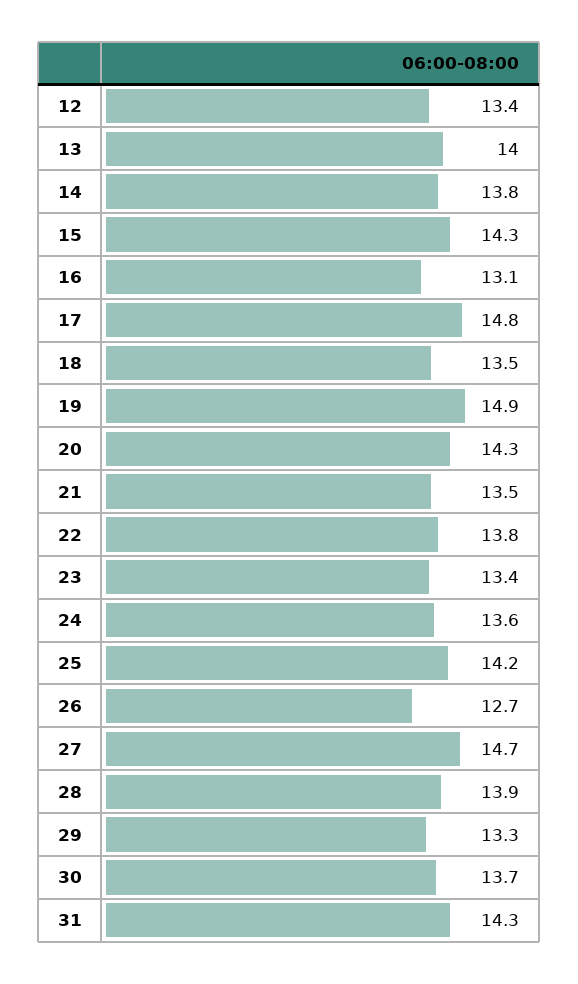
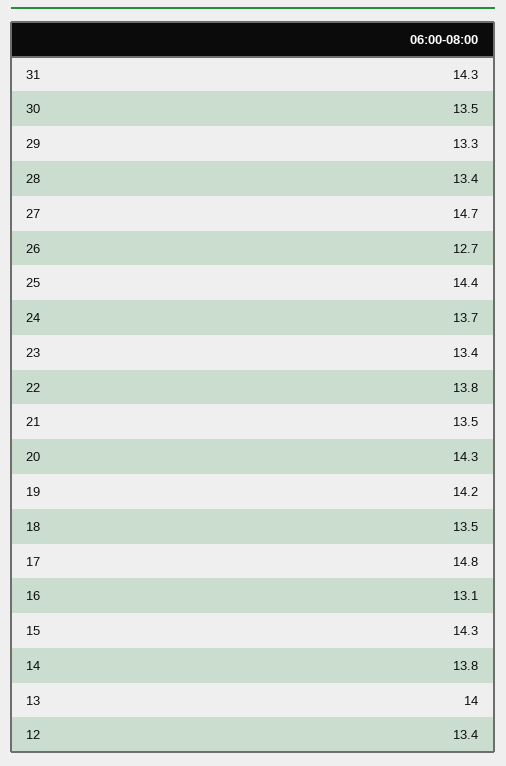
  {
    "12": 13.4,
    "13": 14,
    "14": 13.8,
    "15": 14.3,
    "16": 13.1,
    "17": 14.8,
    "18": 13.5,
-   "19": 14.9,
+   "19": 14.2,
    "20": 14.3,
    "21": 13.5,
    "22": 13.8,
    "23": 13.4,
-   "24": 13.6,
+   "24": 13.7,
-   "25": 14.2,
+   "25": 14.4,
    "26": 12.7,
    "27": 14.7,
-   "28": 13.9,
+   "28": 13.4,
    "29": 13.3,
-   "30": 13.7,
+   "30": 13.5,
    "31": 14.3
  }

